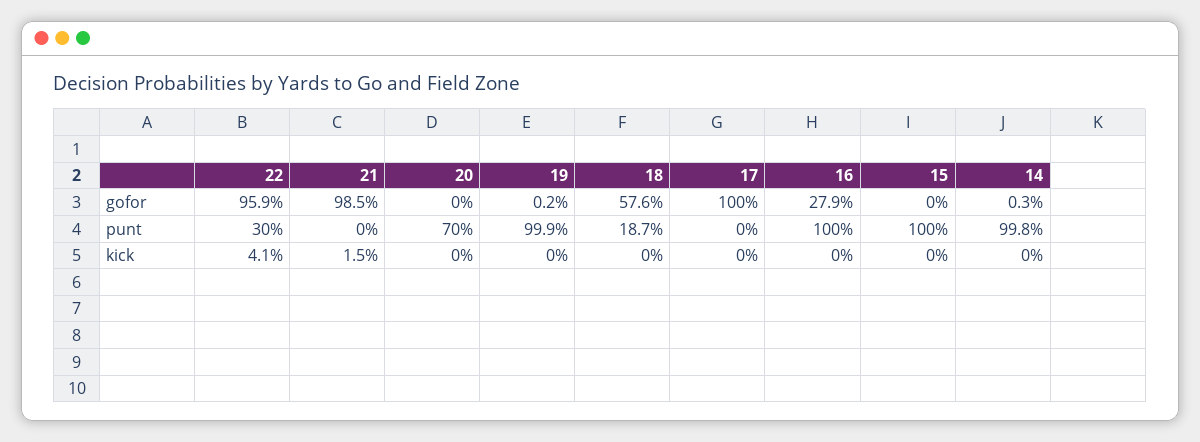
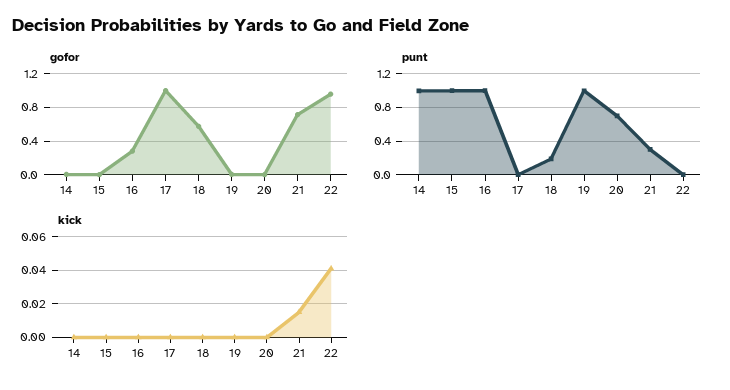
  {
    "gofor": {
      "22": 0.959,
-     "21": 0.985,
+     "21": 0.7,
      "20": 0,
      "19": 0.002,
      "18": 0.576,
      "17": 1,
      "16": 0.279,
      "15": 0,
      "14": 0.003
    },
    "punt": {
-     "22": 0.3,
+     "22": 0,
-     "21": 0,
+     "21": 0.3,
      "20": 0.7,
      "19": 0.999,
      "18": 0.187,
      "17": 0,
      "16": 1,
      "15": 1,
      "14": 0.998
    },
    "kick": {
      "22": 0.041,
      "21": 0.015,
      "20": 0,
      "19": 0,
      "18": 0,
      "17": 0,
      "16": 0,
      "15": 0,
      "14": 0
    }
  }

